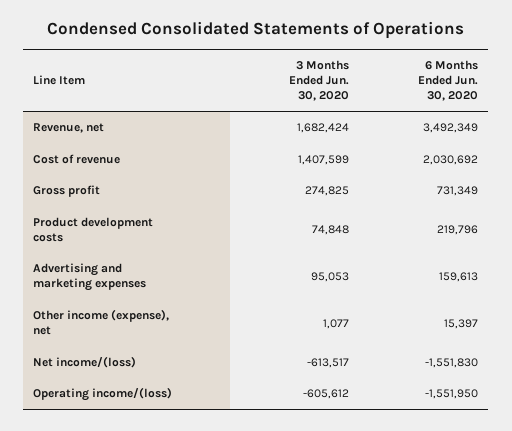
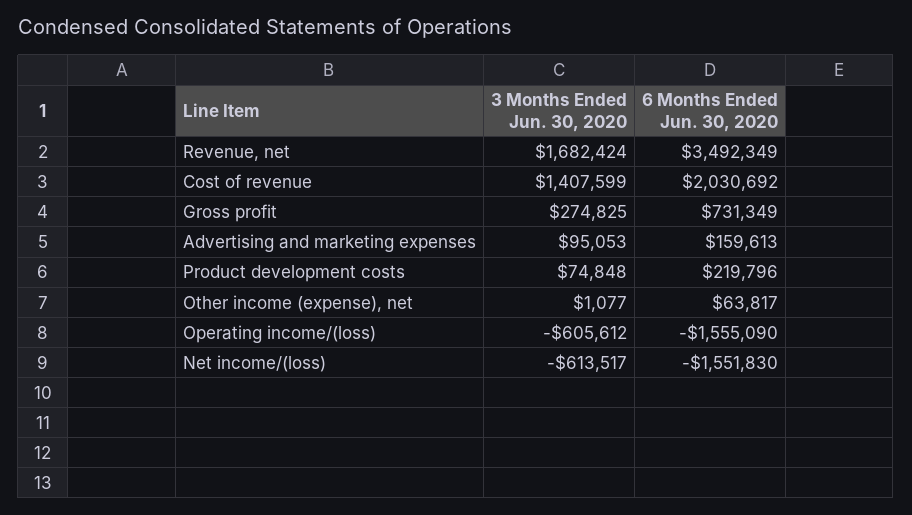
  {
    "3 Months Ended Jun. 30, 2020": {
      "Revenue, net": 1682424,
      "Cost of revenue": 1407599,
      "Gross profit": 274825,
      "Product development costs": 74848,
      "Advertising and marketing expenses": 95053,
      "Other income (expense), net": 1077,
      "Net income/(loss)": -613517,
      "Operating income/(loss)": -605612
    },
    "6 Months Ended Jun. 30, 2020": {
      "Revenue, net": 3492349,
      "Cost of revenue": 2030692,
      "Gross profit": 731349,
      "Product development costs": 219796,
      "Advertising and marketing expenses": 159613,
-     "Other income (expense), net": 15397,
+     "Other income (expense), net": 63817,
      "Net income/(loss)": -1551830,
-     "Operating income/(loss)": -1551950
+     "Operating income/(loss)": -1555090
    }
  }

